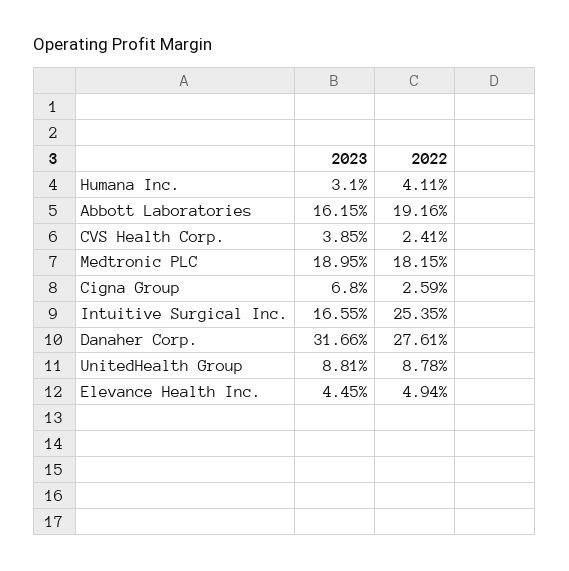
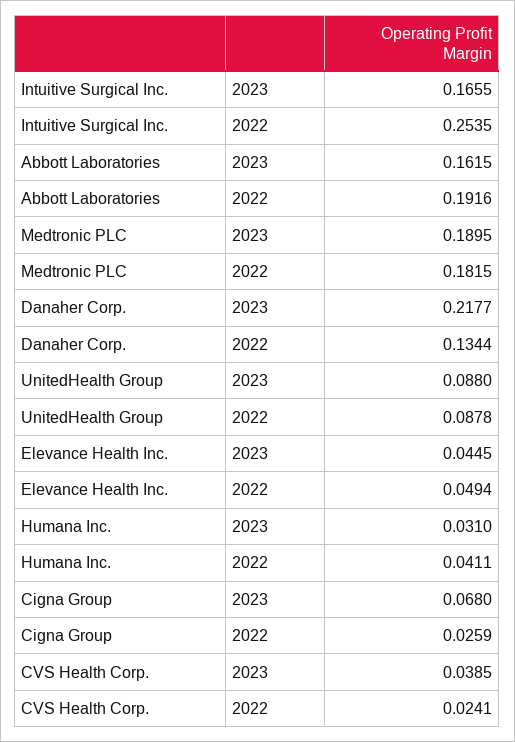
  {
    "2023": {
      "Humana Inc.": 0.031,
      "Abbott Laboratories": 0.1615,
      "CVS Health Corp.": 0.0385,
      "Medtronic PLC": 0.1895,
      "Cigna Group": 0.068,
      "Intuitive Surgical Inc.": 0.1655,
-     "Danaher Corp.": 0.3166,
+     "Danaher Corp.": 0.2177,
-     "UnitedHealth Group": 0.0881,
+     "UnitedHealth Group": 0.088,
      "Elevance Health Inc.": 0.0445
    },
    "2022": {
      "Humana Inc.": 0.0411,
      "Abbott Laboratories": 0.1916,
      "CVS Health Corp.": 0.0241,
      "Medtronic PLC": 0.1815,
      "Cigna Group": 0.0259,
      "Intuitive Surgical Inc.": 0.2535,
-     "Danaher Corp.": 0.2761,
+     "Danaher Corp.": 0.1344,
      "UnitedHealth Group": 0.0878,
      "Elevance Health Inc.": 0.0494
    }
  }

